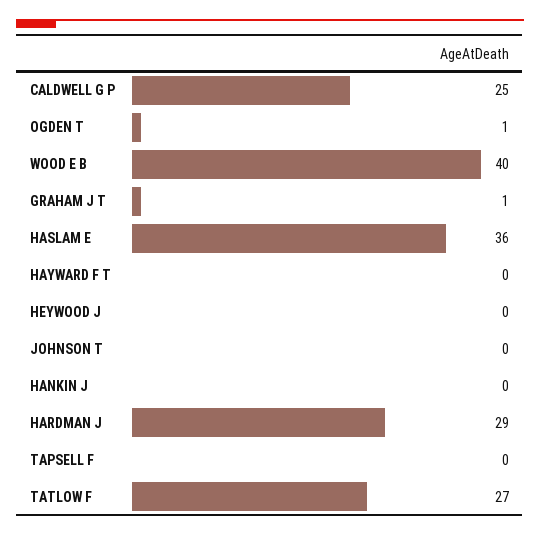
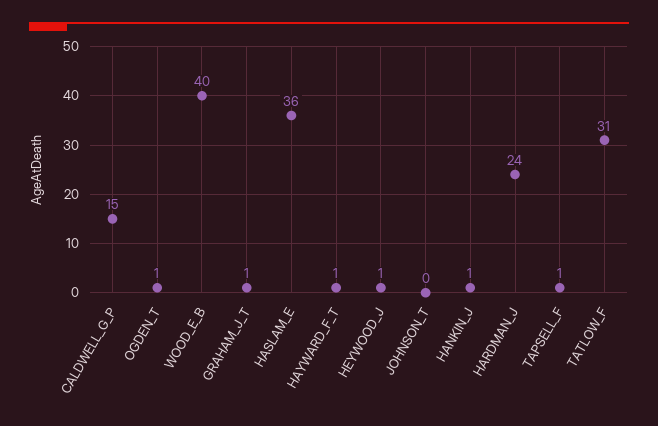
  {
-   "CALDWELL G P": 25,
+   "CALDWELL G P": 15,
    "OGDEN T": 1,
    "WOOD E B": 40,
    "GRAHAM J T": 1,
    "HASLAM E": 36,
-   "HAYWARD F T": 0,
+   "HAYWARD F T": 1,
-   "HEYWOOD J": 0,
+   "HEYWOOD J": 1,
    "JOHNSON T": 0,
-   "HANKIN J": 0,
+   "HANKIN J": 1,
-   "HARDMAN J": 29,
+   "HARDMAN J": 24,
-   "TAPSELL F": 0,
+   "TAPSELL F": 1,
-   "TATLOW F": 27
+   "TATLOW F": 31
  }

